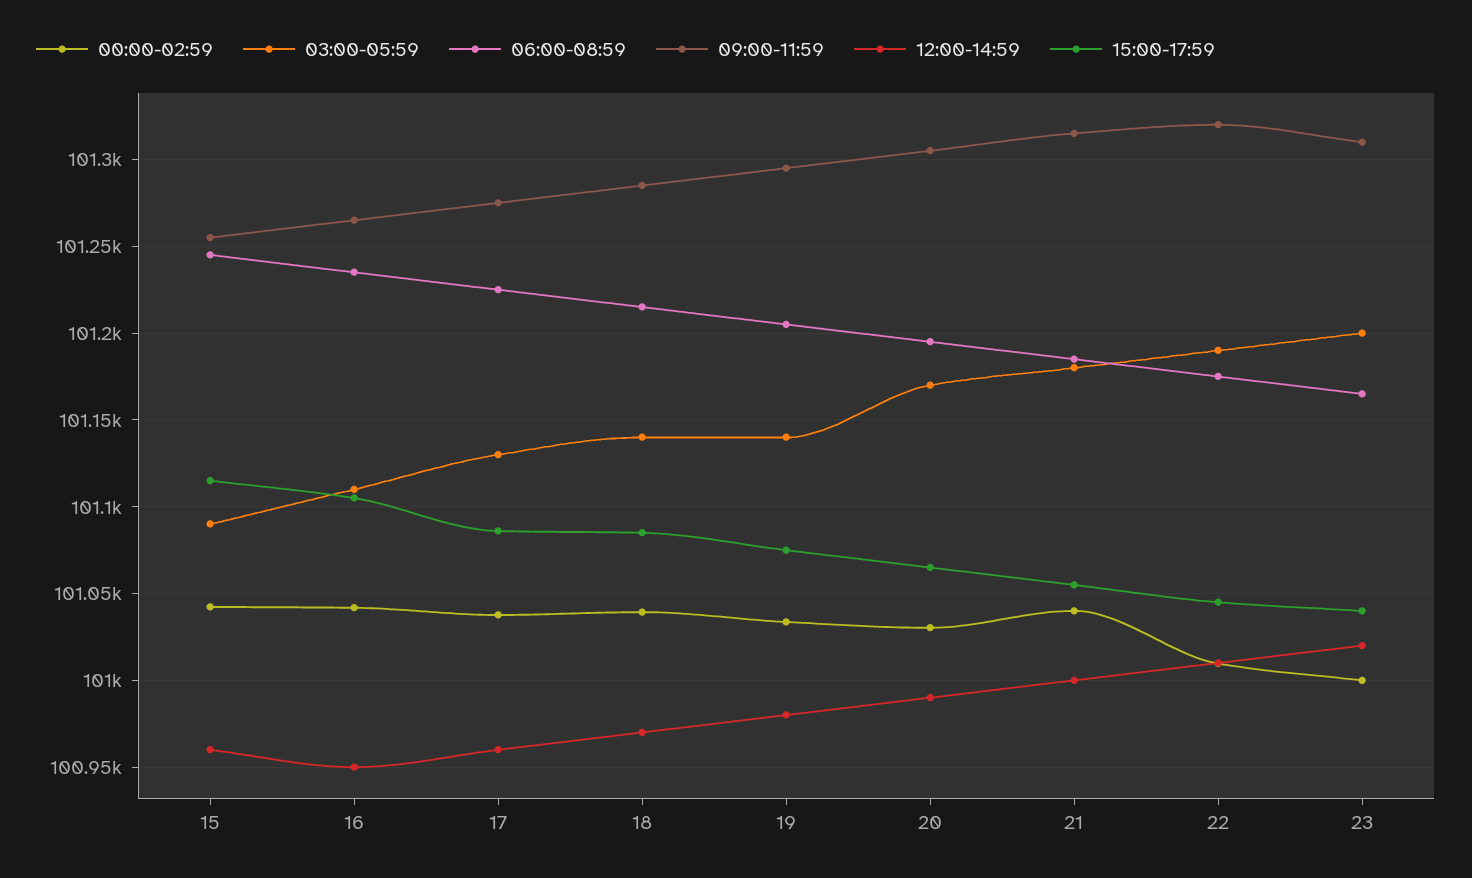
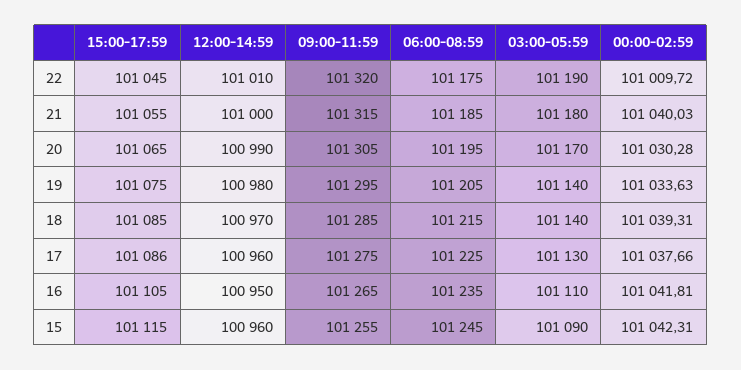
  {
    "00:00-02:59": {
      "15": 101042.31,
      "16": 101041.81,
      "17": 101037.66,
      "18": 101039.31,
      "19": 101033.63,
      "20": 101030.28,
      "21": 101040.03,
-     "22": 101009.72,
+     "22": 101009.72
-     "23": 101000
    },
    "03:00-05:59": {
      "15": 101090,
      "16": 101110,
      "17": 101130,
      "18": 101140,
      "19": 101140,
      "20": 101170,
      "21": 101180,
-     "22": 101190,
+     "22": 101190
-     "23": 101200
    },
    "06:00-08:59": {
      "15": 101245,
      "16": 101235,
      "17": 101225,
      "18": 101215,
      "19": 101205,
      "20": 101195,
      "21": 101185,
-     "22": 101175,
+     "22": 101175
-     "23": 101165
    },
    "09:00-11:59": {
      "15": 101255,
      "16": 101265,
      "17": 101275,
      "18": 101285,
      "19": 101295,
      "20": 101305,
      "21": 101315,
-     "22": 101320,
+     "22": 101320
-     "23": 101310
    },
    "12:00-14:59": {
      "15": 100960,
      "16": 100950,
      "17": 100960,
      "18": 100970,
      "19": 100980,
      "20": 100990,
      "21": 101000,
-     "22": 101010,
+     "22": 101010
-     "23": 101020
    },
    "15:00-17:59": {
      "15": 101115,
      "16": 101105,
      "17": 101086,
      "18": 101085,
      "19": 101075,
      "20": 101065,
      "21": 101055,
-     "22": 101045,
+     "22": 101045
-     "23": 101040
    }
  }

